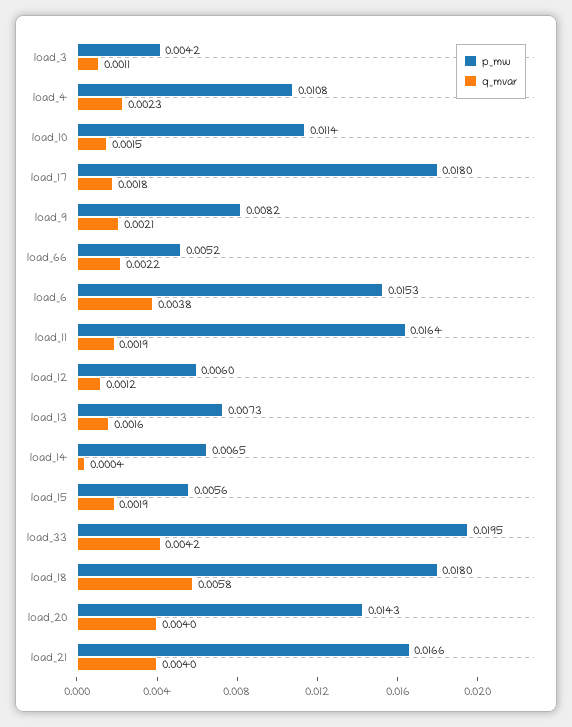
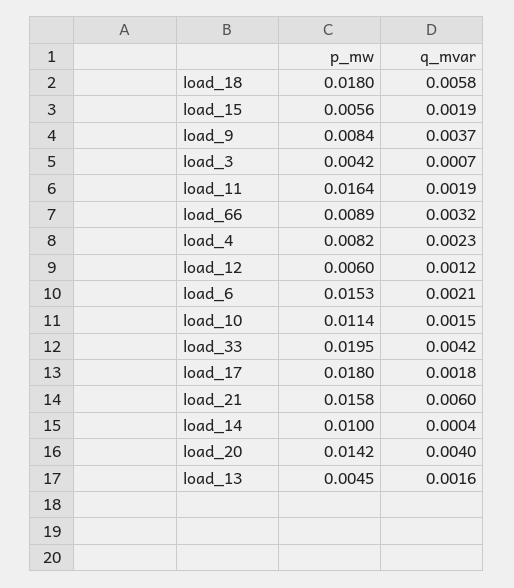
  {
    "p_mw": {
      "load_3": 0.0042,
-     "load_4": 0.0108,
+     "load_4": 0.0082,
      "load_10": 0.0114,
      "load_17": 0.018,
-     "load_9": 0.0082,
+     "load_9": 0.0084,
-     "load_66": 0.0052,
+     "load_66": 0.0089,
      "load_6": 0.0153,
      "load_11": 0.0164,
      "load_12": 0.006,
-     "load_13": 0.0073,
+     "load_13": 0.0045,
-     "load_14": 0.0065,
+     "load_14": 0.01,
      "load_15": 0.0056,
      "load_33": 0.0195,
      "load_18": 0.018,
-     "load_20": 0.0143,
+     "load_20": 0.0142,
-     "load_21": 0.0166
+     "load_21": 0.0158
    },
    "q_mvar": {
-     "load_3": 0.0011,
+     "load_3": 0.0007,
      "load_4": 0.0023,
      "load_10": 0.0015,
      "load_17": 0.0018,
-     "load_9": 0.0021,
+     "load_9": 0.0037,
-     "load_66": 0.0022,
+     "load_66": 0.0032,
-     "load_6": 0.0038,
+     "load_6": 0.0021,
      "load_11": 0.0019,
      "load_12": 0.0012,
      "load_13": 0.0016,
      "load_14": 0.0004,
      "load_15": 0.0019,
      "load_33": 0.0042,
      "load_18": 0.0058,
      "load_20": 0.004,
-     "load_21": 0.004
+     "load_21": 0.006
    }
  }

